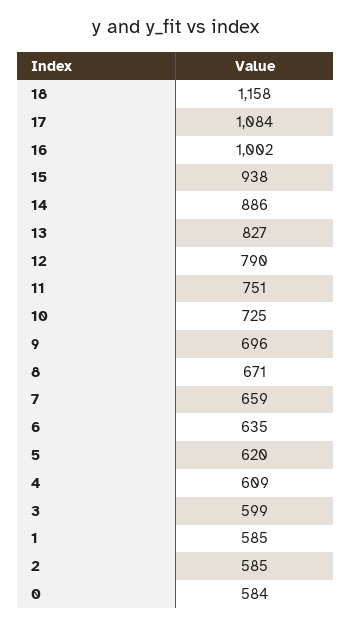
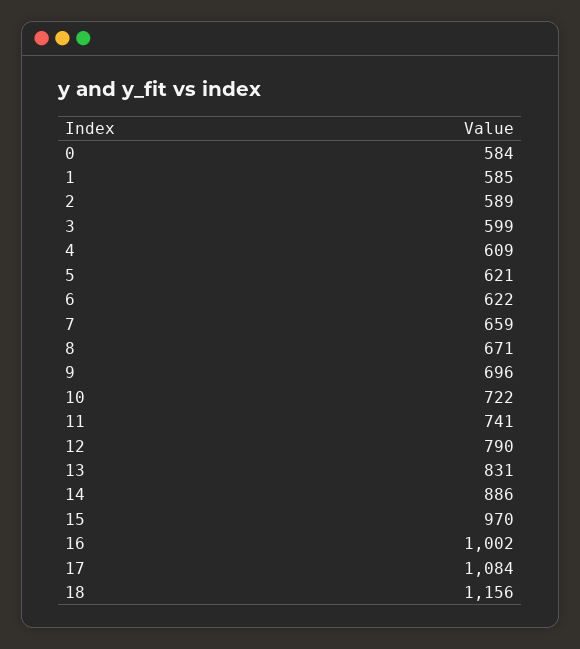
  {
-   "18": 1158,
+   "18": 1156,
    "17": 1084,
    "16": 1002,
-   "15": 938,
+   "15": 970,
    "14": 886,
-   "13": 827,
+   "13": 831,
    "12": 790,
-   "11": 751,
+   "11": 741,
-   "10": 725,
+   "10": 722,
    "9": 696,
    "8": 671,
    "7": 659,
-   "6": 635,
+   "6": 622,
-   "5": 620,
+   "5": 621,
    "4": 609,
    "3": 599,
    "1": 585,
-   "2": 585,
+   "2": 589,
    "0": 584
  }

